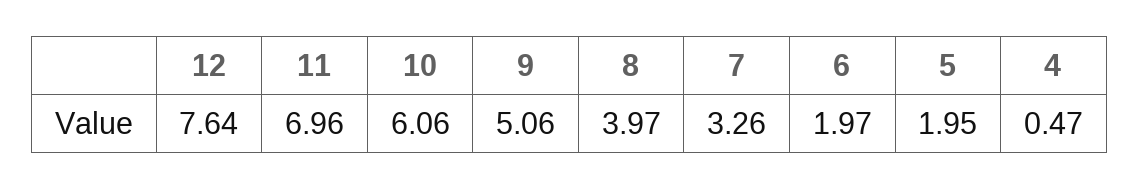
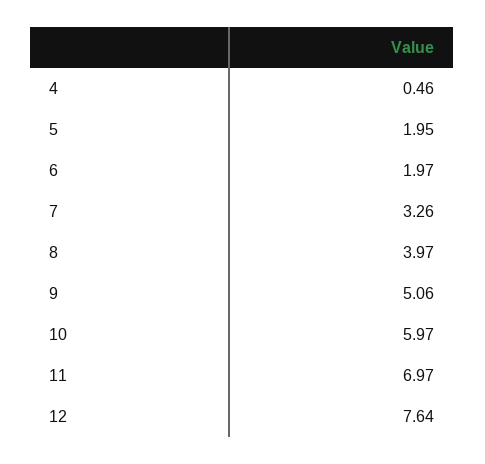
  {
    "12": 7.64,
-   "11": 6.96,
+   "11": 6.97,
-   "10": 6.06,
+   "10": 5.97,
    "9": 5.06,
    "8": 3.97,
    "7": 3.26,
    "6": 1.97,
    "5": 1.95,
-   "4": 0.47
+   "4": 0.46
  }

